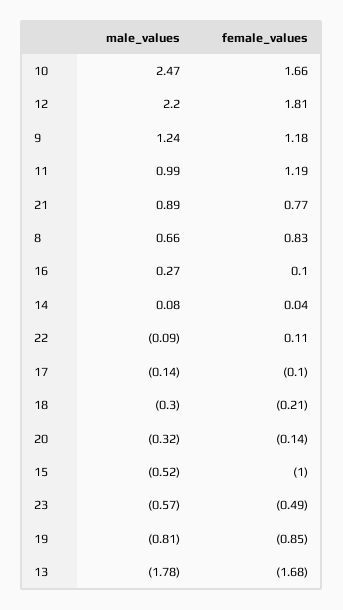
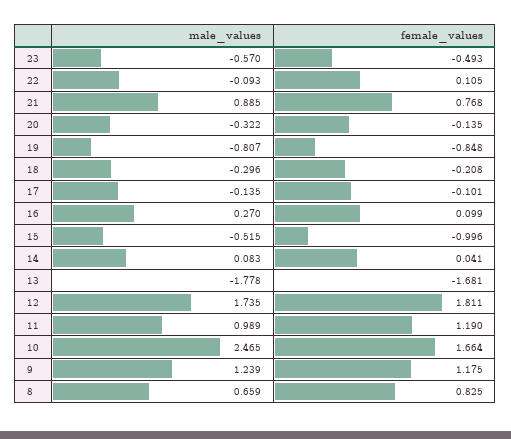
  {
    "male_values": {
      "10": 2.465,
-     "12": 2.2,
+     "12": 1.735,
      "9": 1.239,
      "11": 0.989,
      "21": 0.885,
      "8": 0.659,
      "16": 0.27,
      "14": 0.083,
      "22": -0.093,
      "17": -0.135,
      "18": -0.296,
      "20": -0.322,
      "15": -0.515,
      "23": -0.57,
      "19": -0.807,
      "13": -1.778
    },
    "female_values": {
      "10": 1.664,
      "12": 1.811,
      "9": 1.175,
      "11": 1.19,
      "21": 0.768,
      "8": 0.825,
      "16": 0.099,
      "14": 0.041,
      "22": 0.105,
      "17": -0.101,
      "18": -0.208,
      "20": -0.135,
      "15": -0.996,
      "23": -0.493,
      "19": -0.848,
      "13": -1.681
    }
  }

